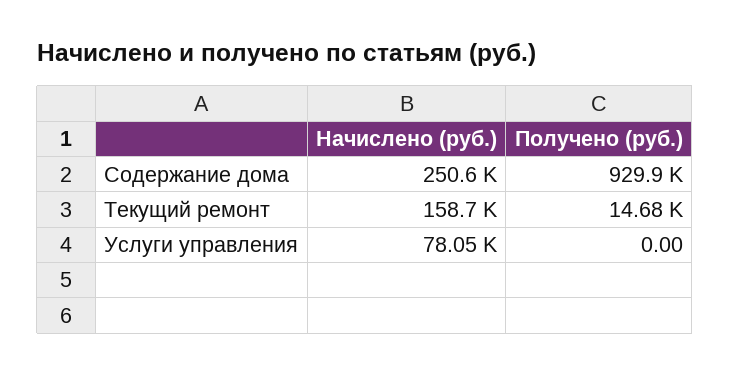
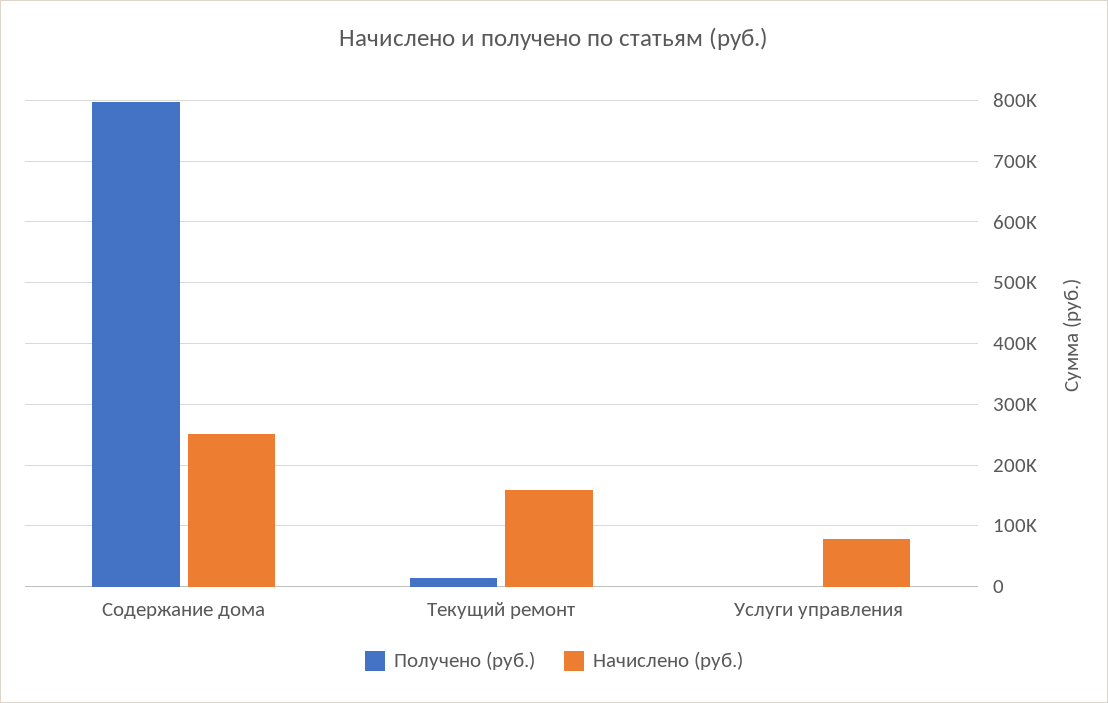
  {
    "Начислено (руб.)": {
      "Содержание дома": 250600,
      "Текущий ремонт": 158700,
      "Услуги управления": 78050
    },
    "Получено (руб.)": {
-     "Содержание дома": 929900,
+     "Содержание дома": 800000,
      "Текущий ремонт": 14680,
      "Услуги управления": 0
    }
  }

